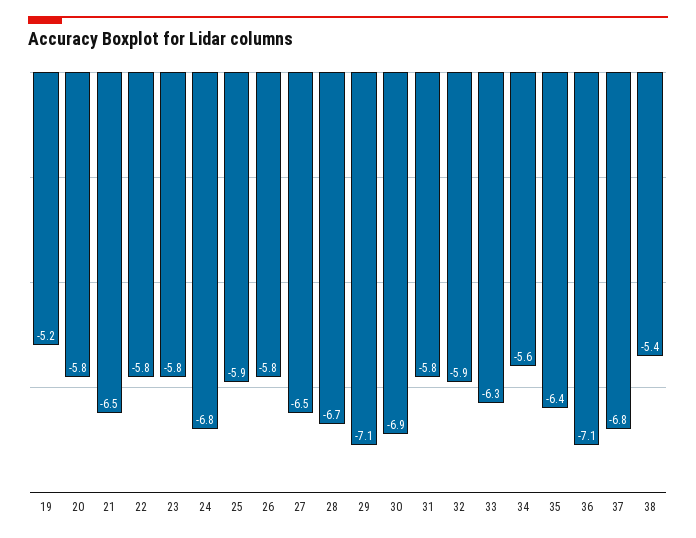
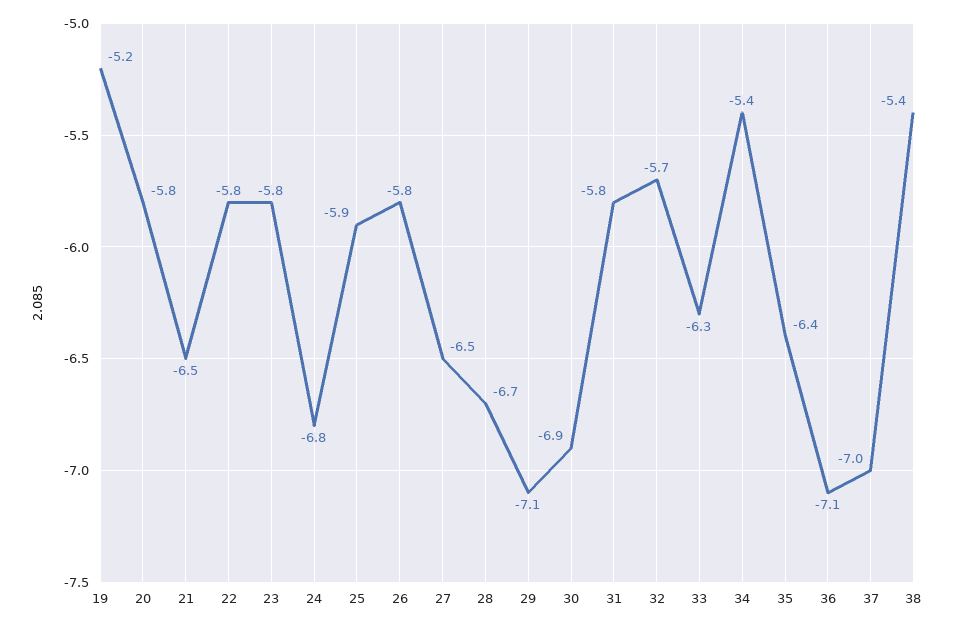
  {
    "19": -5.2,
    "20": -5.8,
    "21": -6.5,
    "22": -5.8,
    "23": -5.8,
    "24": -6.8,
    "25": -5.9,
    "26": -5.8,
    "27": -6.5,
    "28": -6.7,
    "29": -7.1,
    "30": -6.9,
    "31": -5.8,
-   "32": -5.9,
+   "32": -5.7,
    "33": -6.3,
-   "34": -5.6,
+   "34": -5.4,
    "35": -6.4,
    "36": -7.1,
-   "37": -6.8,
+   "37": -7,
    "38": -5.4
  }

